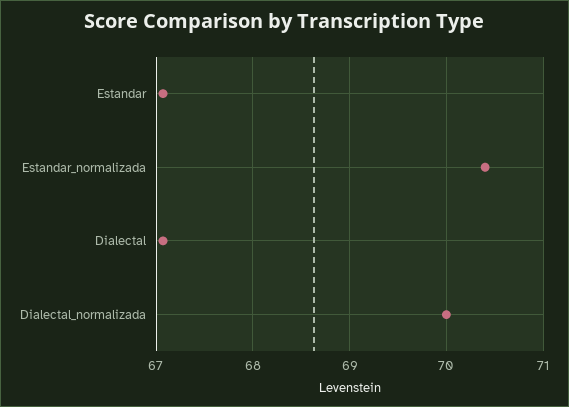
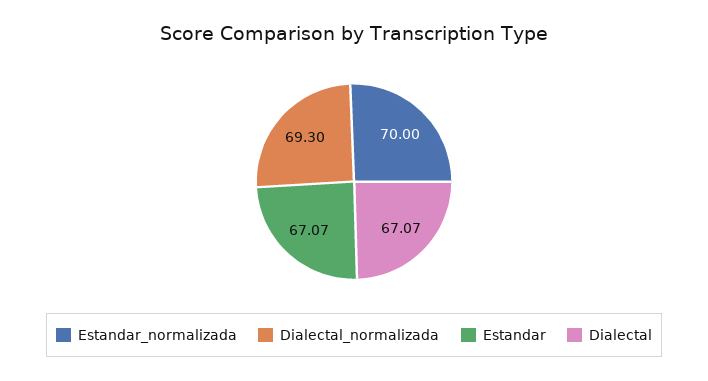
  {
    "Estandar": 67.07,
-   "Estandar_normalizada": 70.4,
+   "Estandar_normalizada": 70,
    "Dialectal": 67.07,
-   "Dialectal_normalizada": 70
+   "Dialectal_normalizada": 69.3
  }

